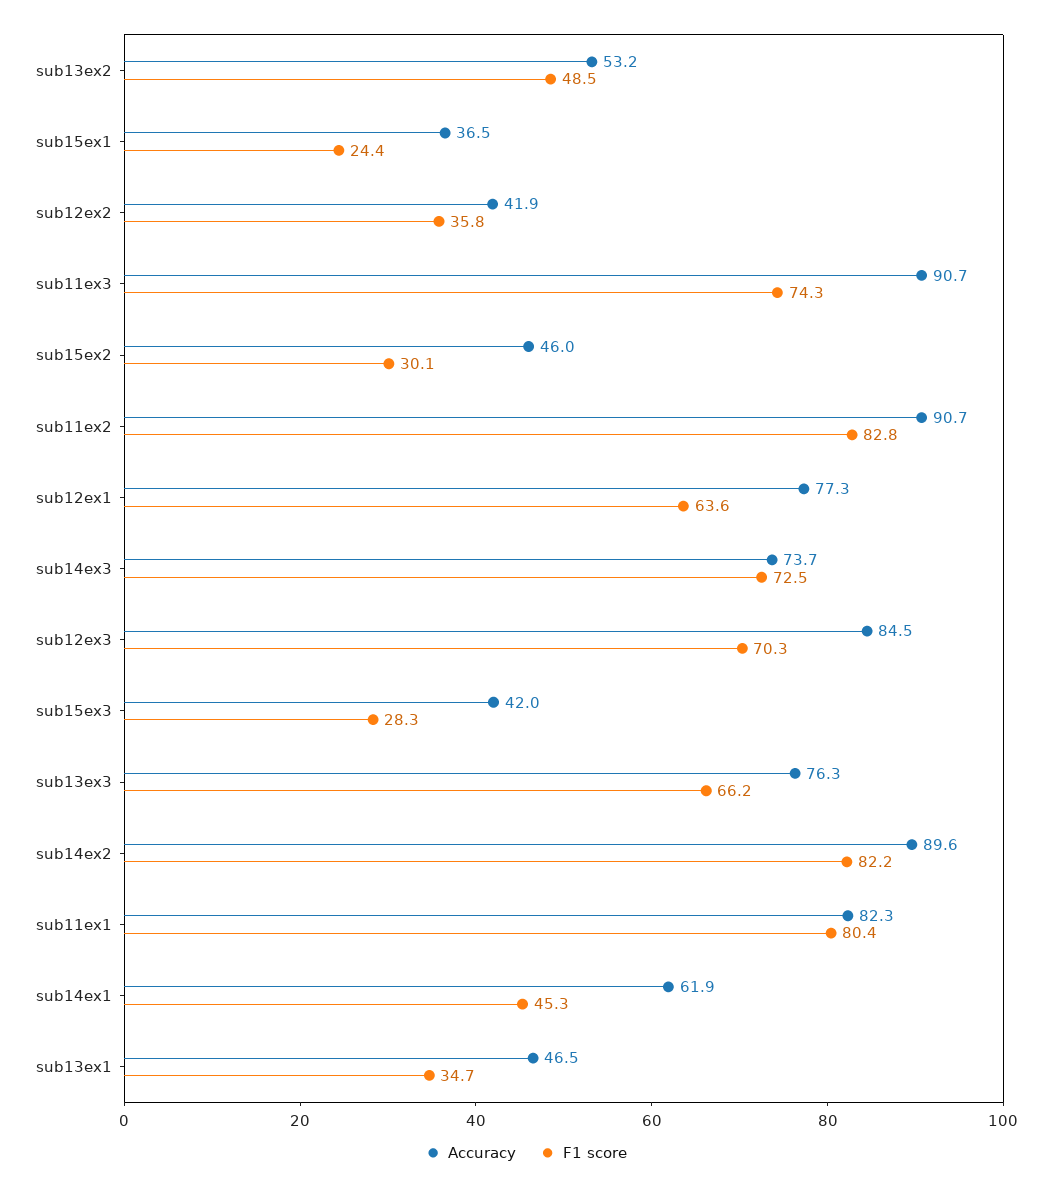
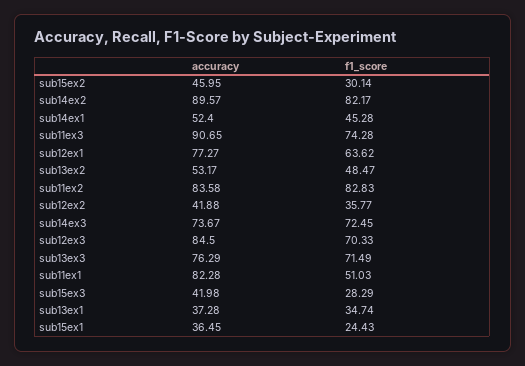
  {
    "Accuracy": {
      "sub13ex2": 53.17,
      "sub15ex1": 36.45,
      "sub12ex2": 41.88,
      "sub11ex3": 90.65,
      "sub15ex2": 45.95,
-     "sub11ex2": 90.7,
+     "sub11ex2": 83.58,
      "sub12ex1": 77.27,
      "sub14ex3": 73.67,
      "sub12ex3": 84.5,
      "sub15ex3": 41.98,
      "sub13ex3": 76.29,
      "sub14ex2": 89.57,
      "sub11ex1": 82.28,
-     "sub14ex1": 61.9,
+     "sub14ex1": 52.4,
-     "sub13ex1": 46.5
+     "sub13ex1": 37.28
    },
    "F1 score": {
      "sub13ex2": 48.47,
      "sub15ex1": 24.43,
      "sub12ex2": 35.77,
      "sub11ex3": 74.28,
      "sub15ex2": 30.14,
      "sub11ex2": 82.83,
      "sub12ex1": 63.62,
      "sub14ex3": 72.45,
      "sub12ex3": 70.33,
      "sub15ex3": 28.29,
-     "sub13ex3": 66.2,
+     "sub13ex3": 71.49,
      "sub14ex2": 82.17,
-     "sub11ex1": 80.4,
+     "sub11ex1": 51.03,
      "sub14ex1": 45.28,
      "sub13ex1": 34.74
    }
  }

